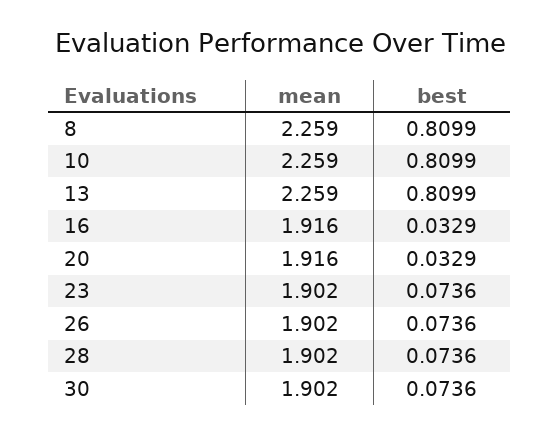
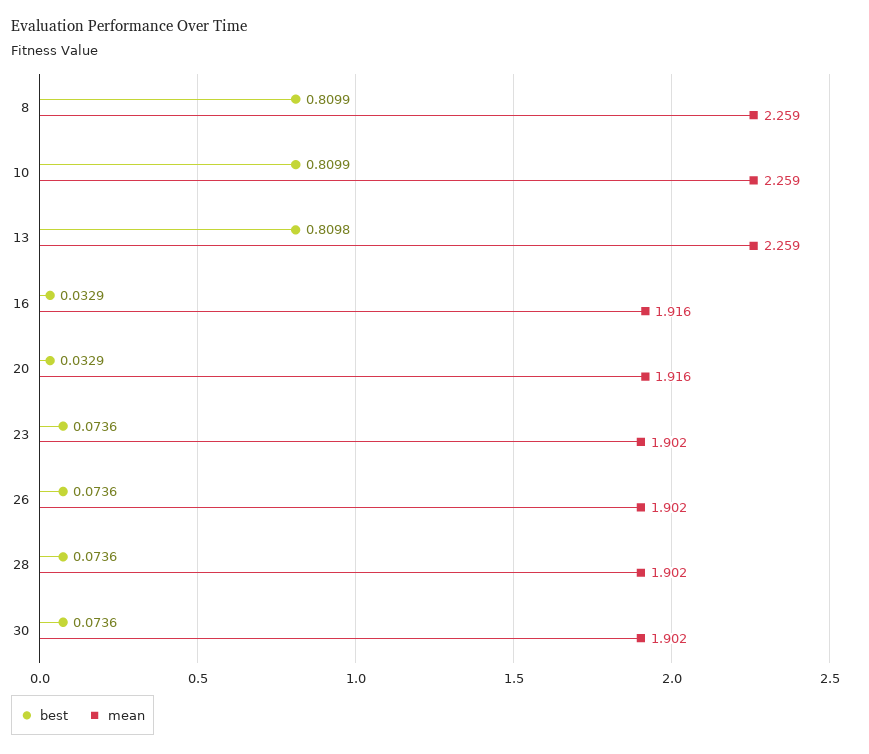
  {
    "mean": {
      "8": 2.259,
      "10": 2.259,
      "13": 2.259,
      "16": 1.916,
      "20": 1.916,
      "23": 1.902,
      "26": 1.902,
      "28": 1.902,
      "30": 1.902
    },
    "best": {
      "8": 0.8099,
      "10": 0.8099,
-     "13": 0.8099,
+     "13": 0.8098,
      "16": 0.0329,
      "20": 0.0329,
      "23": 0.0736,
      "26": 0.0736,
      "28": 0.0736,
      "30": 0.0736
    }
  }

